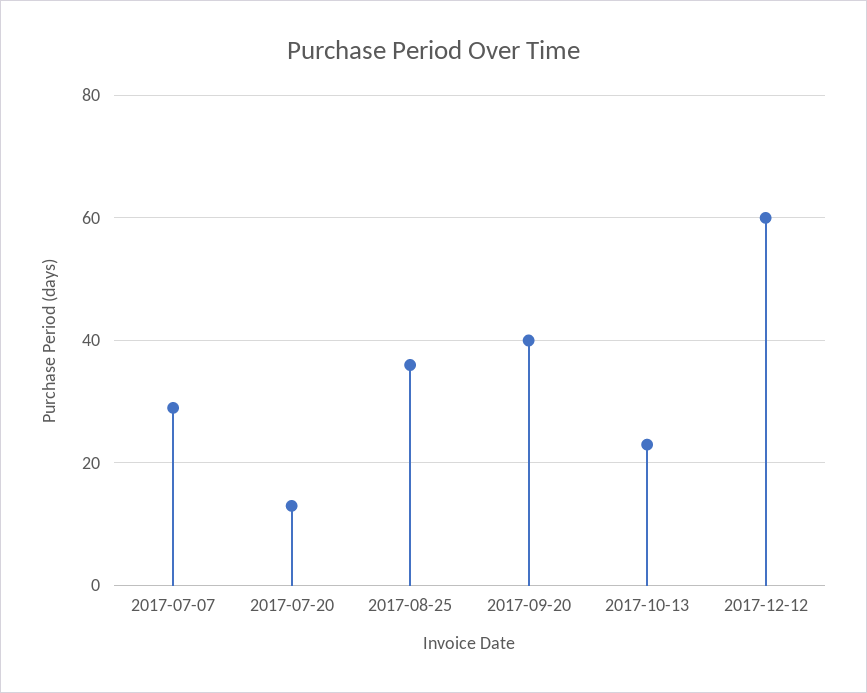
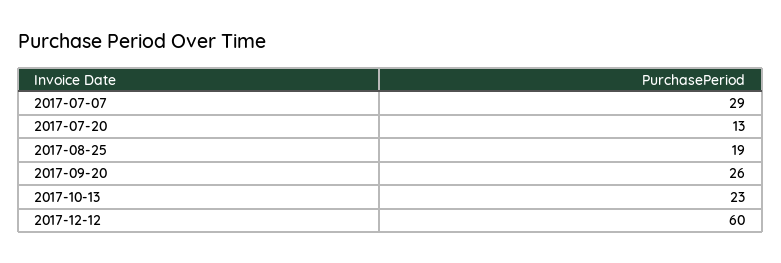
  {
    "2017-07-07": 29,
    "2017-07-20": 13,
-   "2017-08-25": 35,
+   "2017-08-25": 19,
-   "2017-09-20": 40,
+   "2017-09-20": 26,
    "2017-10-13": 23,
    "2017-12-12": 60
  }

